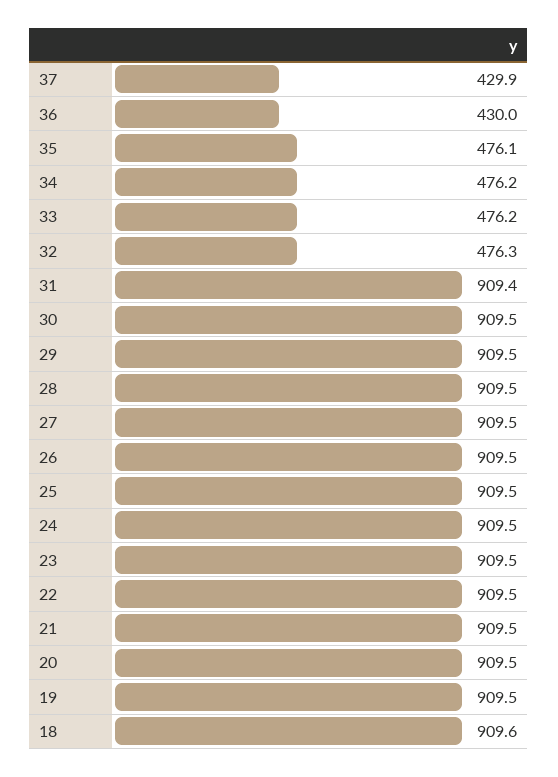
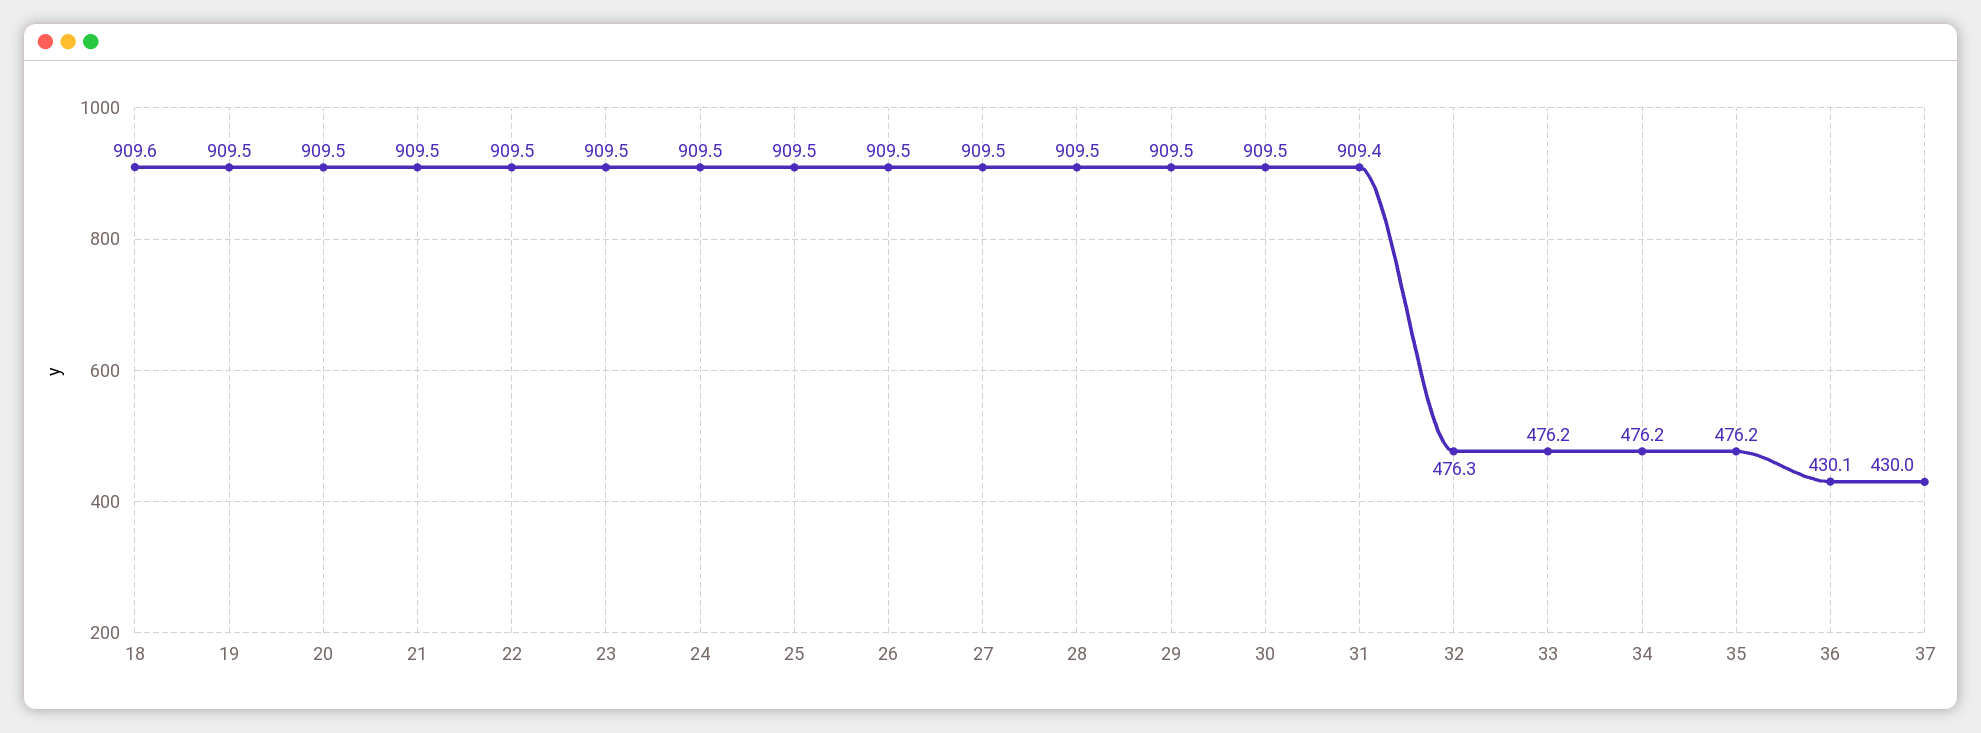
  {
-   "37": 429.9,
+   "37": 430,
-   "36": 430,
+   "36": 430.1,
-   "35": 476.1,
+   "35": 476.2,
    "34": 476.2,
    "33": 476.2,
    "32": 476.3,
    "31": 909.4,
    "30": 909.5,
    "29": 909.5,
    "28": 909.5,
    "27": 909.5,
    "26": 909.5,
    "25": 909.5,
    "24": 909.5,
    "23": 909.5,
    "22": 909.5,
    "21": 909.5,
    "20": 909.5,
    "19": 909.5,
    "18": 909.6
  }

